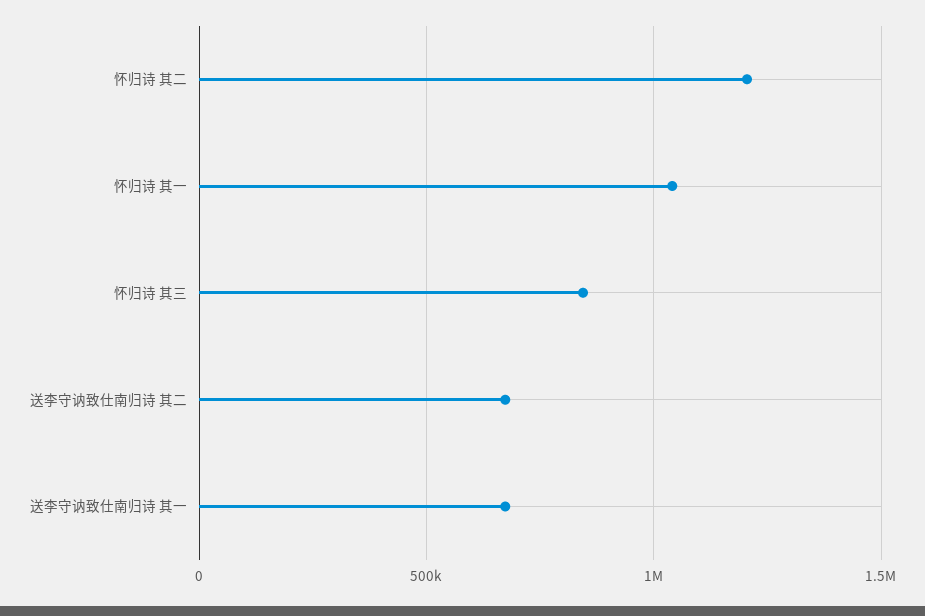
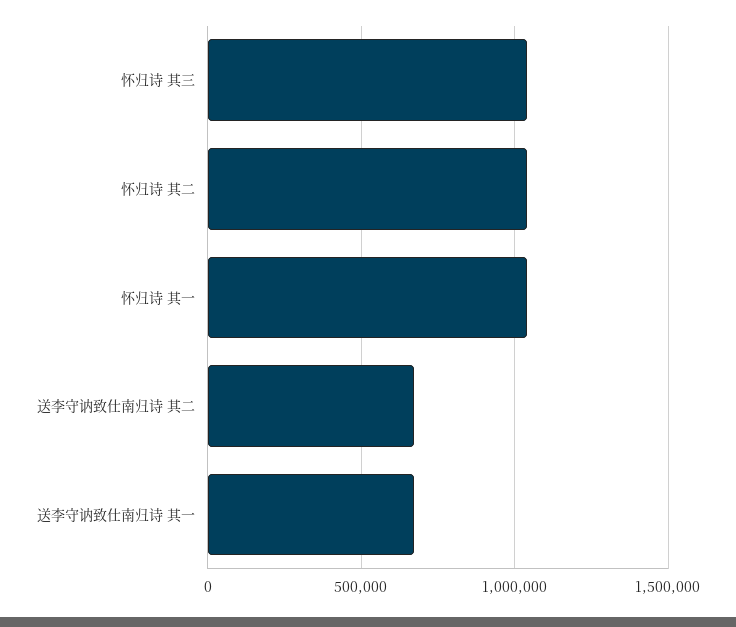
  {
-   "怀归诗 其二": 1200000,
+   "怀归诗 其二": 1050000,
    "怀归诗 其一": 1050000,
-   "怀归诗 其三": 850000,
+   "怀归诗 其三": 1050000,
    "送李守讷致仕南归诗 其二": 650000,
    "送李守讷致仕南归诗 其一": 650000
  }

